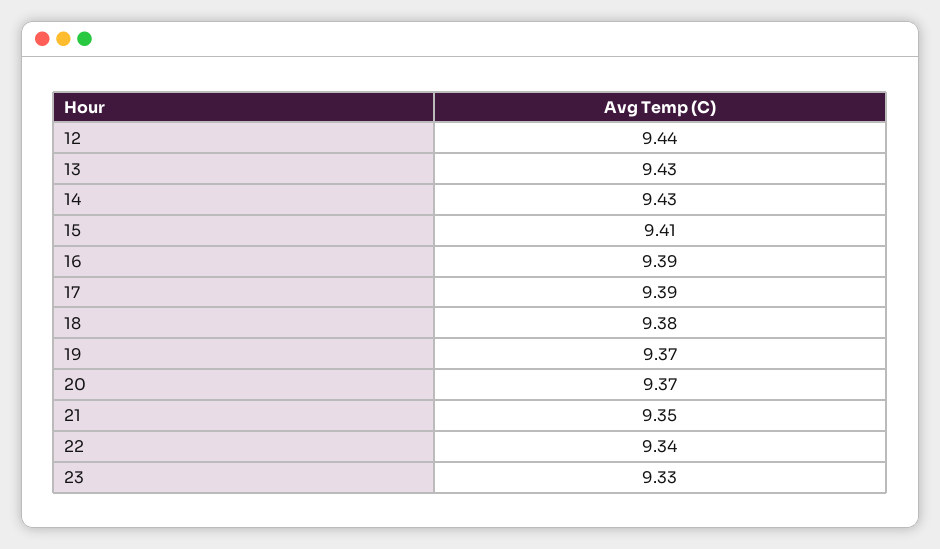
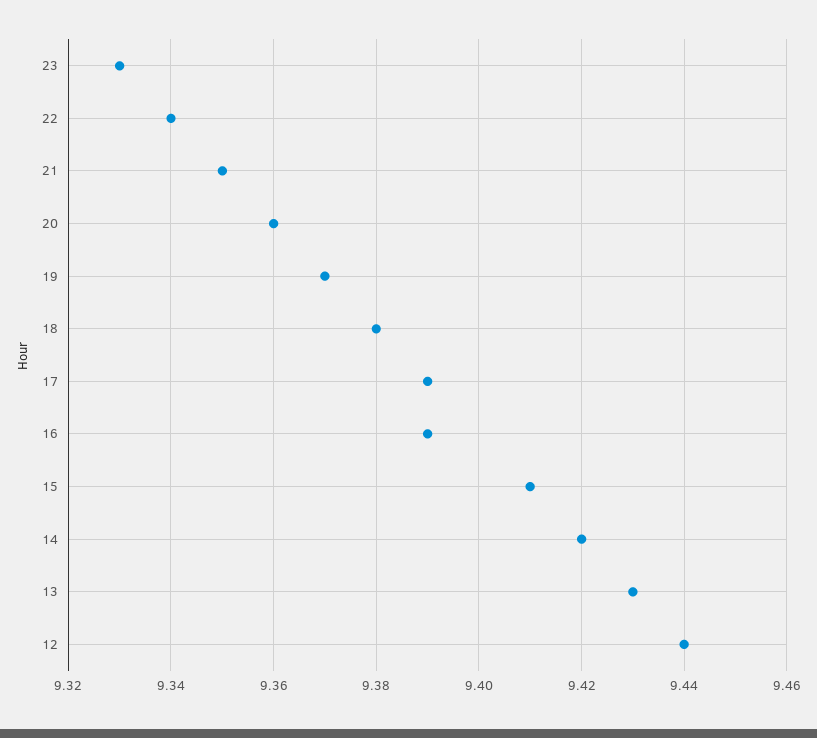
  {
    "12": 9.44,
    "13": 9.43,
-   "14": 9.43,
+   "14": 9.42,
    "15": 9.41,
    "16": 9.39,
    "17": 9.39,
    "18": 9.38,
    "19": 9.37,
-   "20": 9.37,
+   "20": 9.36,
    "21": 9.35,
    "22": 9.34,
    "23": 9.33
  }

